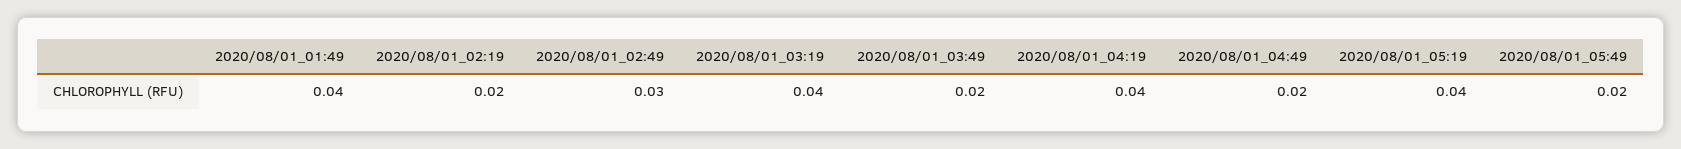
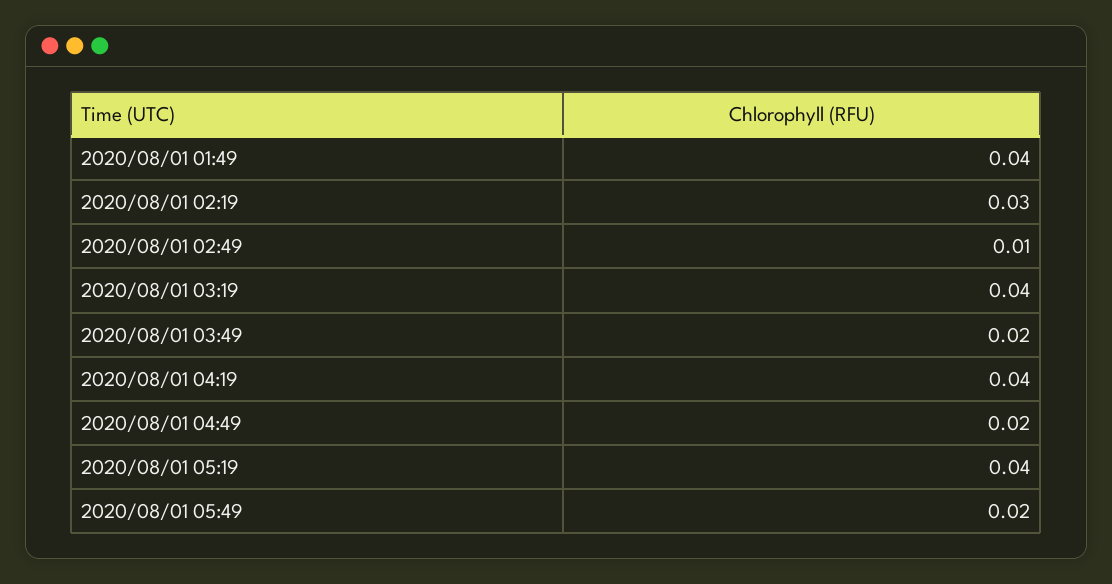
  {
    "2020/08/01_01:49": 0.04,
-   "2020/08/01_02:19": 0.02,
+   "2020/08/01_02:19": 0.03,
-   "2020/08/01_02:49": 0.03,
+   "2020/08/01_02:49": 0.01,
    "2020/08/01_03:19": 0.04,
    "2020/08/01_03:49": 0.02,
    "2020/08/01_04:19": 0.04,
    "2020/08/01_04:49": 0.02,
    "2020/08/01_05:19": 0.04,
    "2020/08/01_05:49": 0.02
  }

